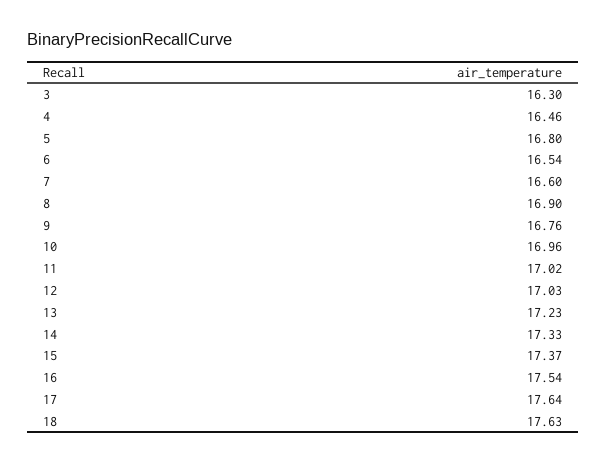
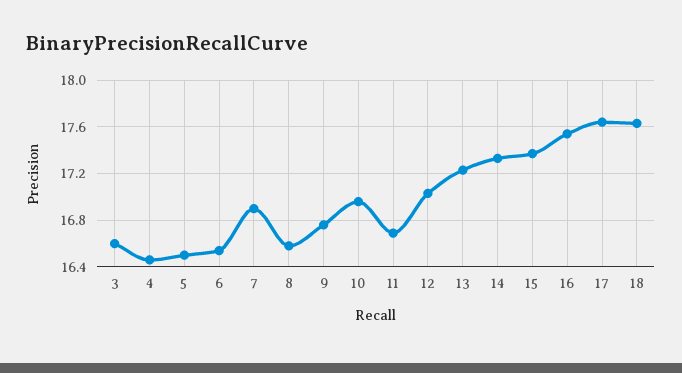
  {
-   "3": 16.3,
+   "3": 16.6,
    "4": 16.46,
-   "5": 16.8,
+   "5": 16.5,
    "6": 16.54,
-   "7": 16.6,
+   "7": 16.9,
-   "8": 16.9,
+   "8": 16.6,
    "9": 16.76,
    "10": 16.96,
-   "11": 17.02,
+   "11": 16.7,
    "12": 17.03,
    "13": 17.23,
    "14": 17.33,
    "15": 17.37,
    "16": 17.54,
    "17": 17.64,
    "18": 17.63
  }

